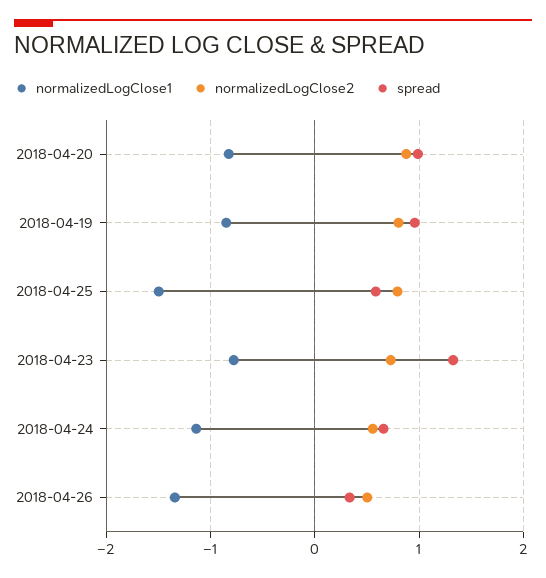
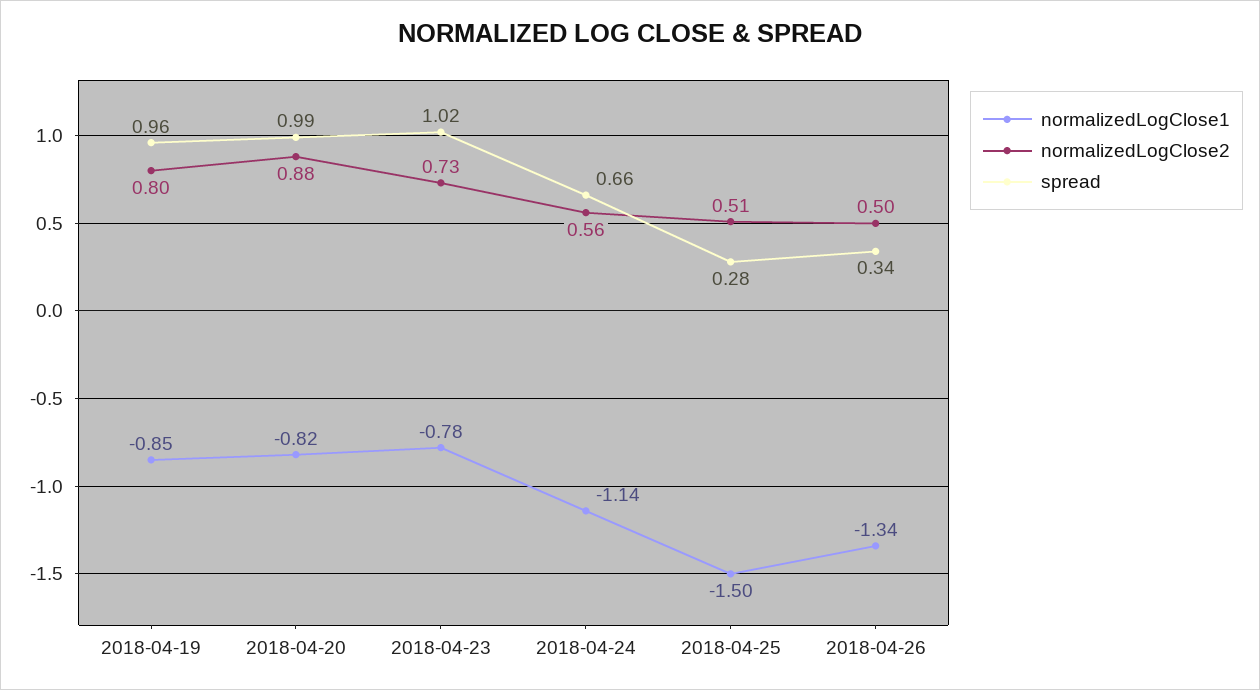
  {
    "normalizedLogClose1": {
      "2018-04-20": -0.82,
      "2018-04-19": -0.85,
      "2018-04-25": -1.5,
      "2018-04-23": -0.78,
      "2018-04-24": -1.14,
      "2018-04-26": -1.34
    },
    "normalizedLogClose2": {
      "2018-04-20": 0.88,
      "2018-04-19": 0.8,
-     "2018-04-25": 0.8,
+     "2018-04-25": 0.51,
      "2018-04-23": 0.73,
      "2018-04-24": 0.56,
      "2018-04-26": 0.5
    },
    "spread": {
      "2018-04-20": 0.99,
      "2018-04-19": 0.96,
-     "2018-04-25": 0.6,
+     "2018-04-25": 0.28,
-     "2018-04-23": 1.3,
+     "2018-04-23": 1.02,
      "2018-04-24": 0.66,
      "2018-04-26": 0.34
    }
  }

